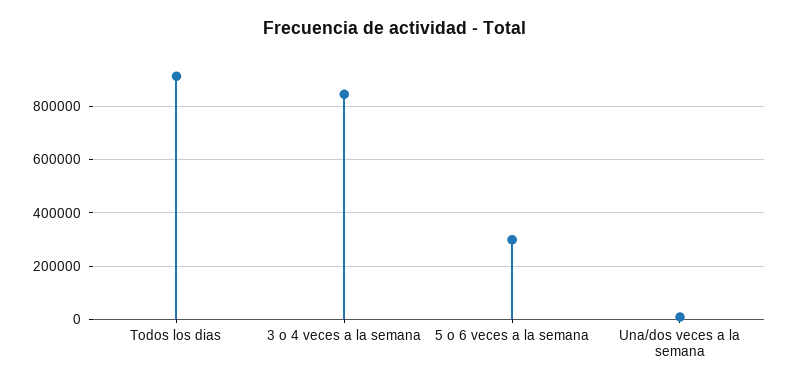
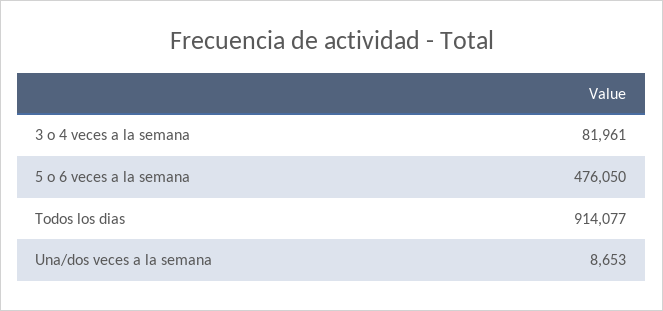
  {
    "Todos los dias": 914077,
-   "3 o 4 veces a la semana": 850000,
+   "3 o 4 veces a la semana": 81961,
-   "5 o 6 veces a la semana": 300000,
+   "5 o 6 veces a la semana": 476050,
    "Una/dos veces a la semana": 8653
  }

